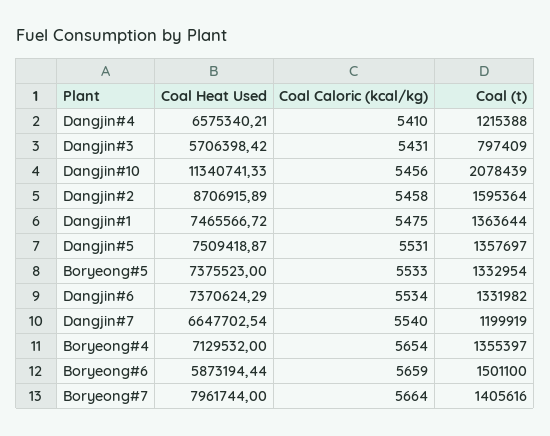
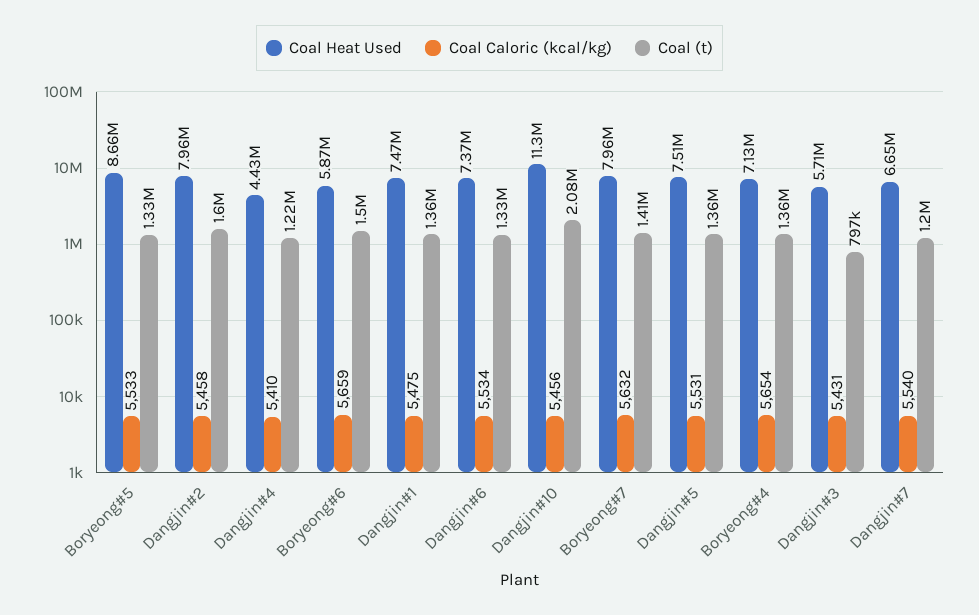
  {
    "Coal Heat Used": {
-     "Dangjin#4": 6575340.21,
+     "Dangjin#4": 4430000,
      "Dangjin#3": 5706398.42,
      "Dangjin#10": 11340741.33,
-     "Dangjin#2": 8706915.89,
+     "Dangjin#2": 7960000,
      "Dangjin#1": 7465566.72,
      "Dangjin#5": 7509418.87,
-     "Boryeong#5": 7375523,
+     "Boryeong#5": 8660000,
      "Dangjin#6": 7370624.29,
      "Dangjin#7": 6647702.54,
      "Boryeong#4": 7129532,
      "Boryeong#6": 5873194.44,
      "Boryeong#7": 7961744
    },
    "Coal Caloric (kcal/kg)": {
      "Dangjin#4": 5410,
      "Dangjin#3": 5431,
      "Dangjin#10": 5456,
      "Dangjin#2": 5458,
      "Dangjin#1": 5475,
      "Dangjin#5": 5531,
      "Boryeong#5": 5533,
      "Dangjin#6": 5534,
      "Dangjin#7": 5540,
      "Boryeong#4": 5654,
      "Boryeong#6": 5659,
-     "Boryeong#7": 5664
+     "Boryeong#7": 5632
    },
    "Coal (t)": {
      "Dangjin#4": 1215388,
      "Dangjin#3": 797409,
      "Dangjin#10": 2078439,
      "Dangjin#2": 1595364,
      "Dangjin#1": 1363644,
      "Dangjin#5": 1357697,
      "Boryeong#5": 1332954,
      "Dangjin#6": 1331982,
      "Dangjin#7": 1199919,
      "Boryeong#4": 1355397,
      "Boryeong#6": 1501100,
      "Boryeong#7": 1405616
    }
  }

